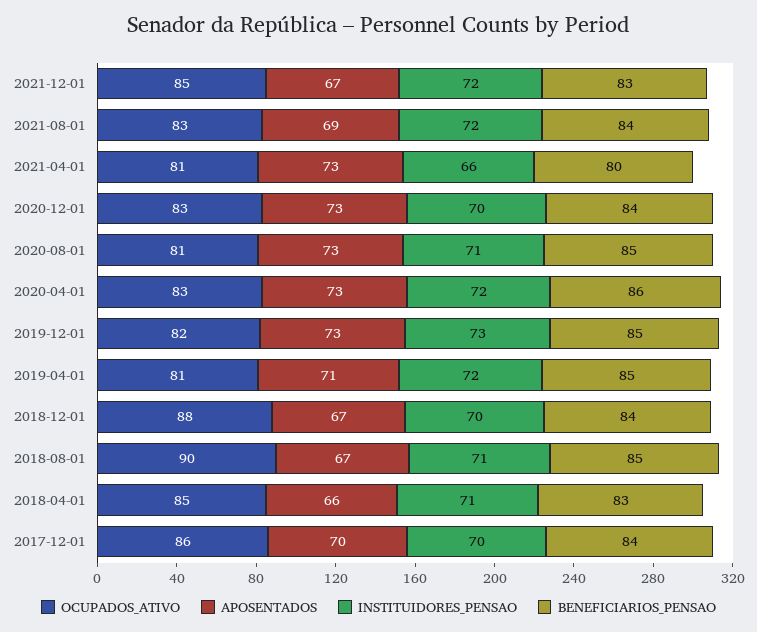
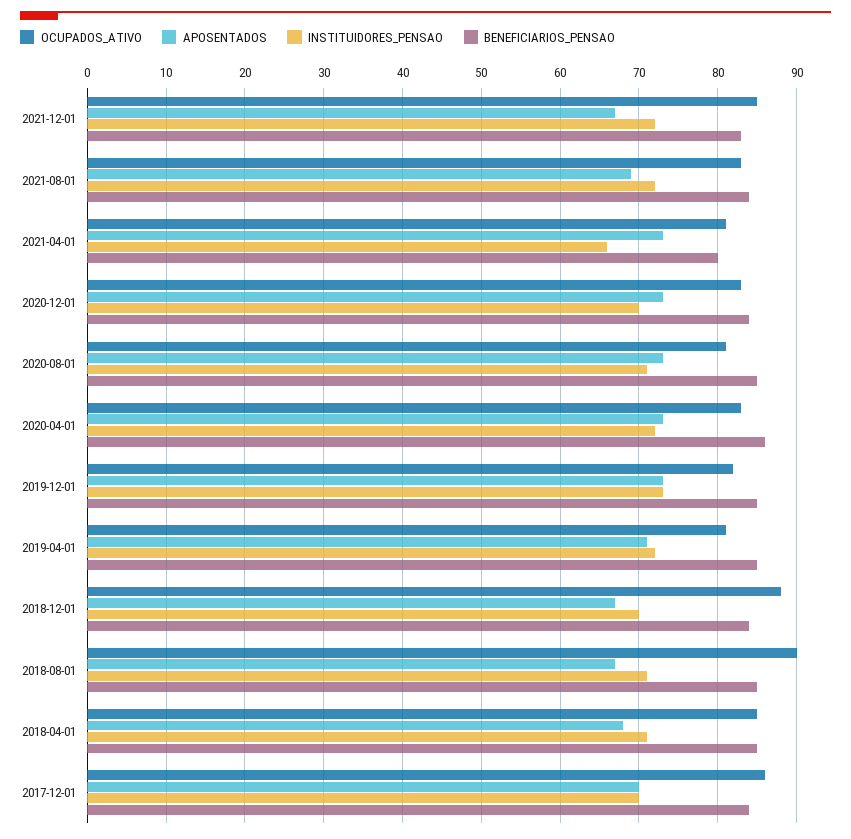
  {
    "OCUPADOS_ATIVO": {
      "2021-12-01": 85,
      "2021-08-01": 83,
      "2021-04-01": 81,
      "2020-12-01": 83,
      "2020-08-01": 81,
      "2020-04-01": 83,
      "2019-12-01": 82,
      "2019-04-01": 81,
      "2018-12-01": 88,
      "2018-08-01": 90,
      "2018-04-01": 85,
      "2017-12-01": 86
    },
    "APOSENTADOS": {
      "2021-12-01": 67,
      "2021-08-01": 69,
      "2021-04-01": 73,
      "2020-12-01": 73,
      "2020-08-01": 73,
      "2020-04-01": 73,
      "2019-12-01": 73,
      "2019-04-01": 71,
      "2018-12-01": 67,
      "2018-08-01": 67,
-     "2018-04-01": 66,
+     "2018-04-01": 68,
      "2017-12-01": 70
    },
    "INSTITUIDORES_PENSAO": {
      "2021-12-01": 72,
      "2021-08-01": 72,
      "2021-04-01": 66,
      "2020-12-01": 70,
      "2020-08-01": 71,
      "2020-04-01": 72,
      "2019-12-01": 73,
      "2019-04-01": 72,
      "2018-12-01": 70,
      "2018-08-01": 71,
      "2018-04-01": 71,
      "2017-12-01": 70
    },
    "BENEFICIARIOS_PENSAO": {
      "2021-12-01": 83,
      "2021-08-01": 84,
      "2021-04-01": 80,
      "2020-12-01": 84,
      "2020-08-01": 85,
      "2020-04-01": 86,
      "2019-12-01": 85,
      "2019-04-01": 85,
      "2018-12-01": 84,
      "2018-08-01": 85,
-     "2018-04-01": 83,
+     "2018-04-01": 85,
      "2017-12-01": 84
    }
  }

